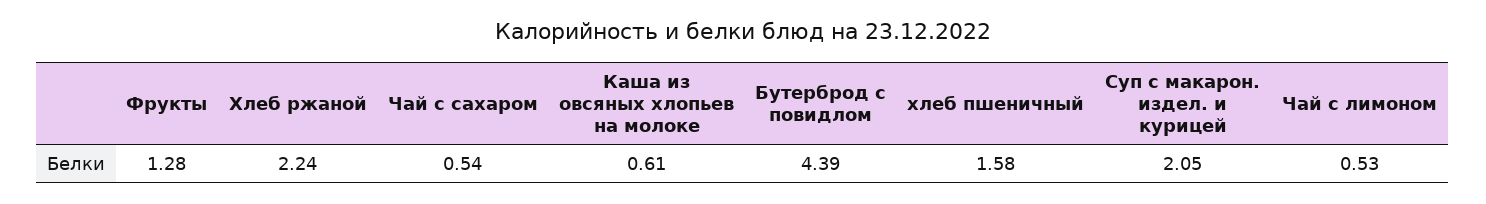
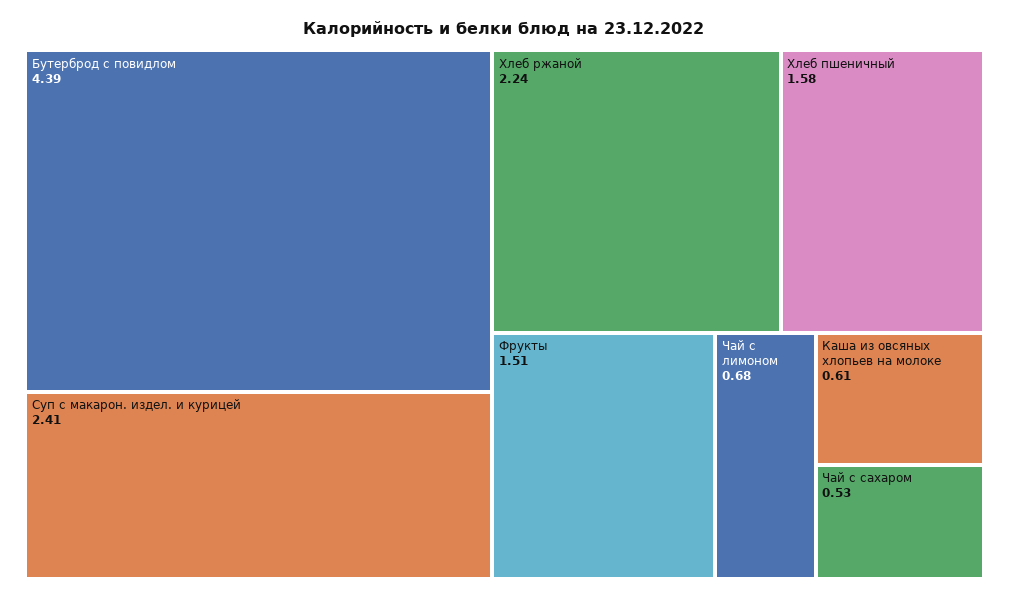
  {
-   "Фрукты": 1.28,
+   "Фрукты": 1.51,
    "Хлеб ржаной": 2.24,
-   "Чай с сахаром": 0.54,
+   "Чай с сахаром": 0.53,
    "Каша из овсяных хлопьев на молоке": 0.61,
    "Бутерброд с повидлом": 4.39,
    "хлеб пшеничный": 1.58,
-   "Суп с макарон. издел. и курицей": 2.05,
+   "Суп с макарон. издел. и курицей": 2.41,
-   "Чай с лимоном": 0.53
+   "Чай с лимоном": 0.68
  }

